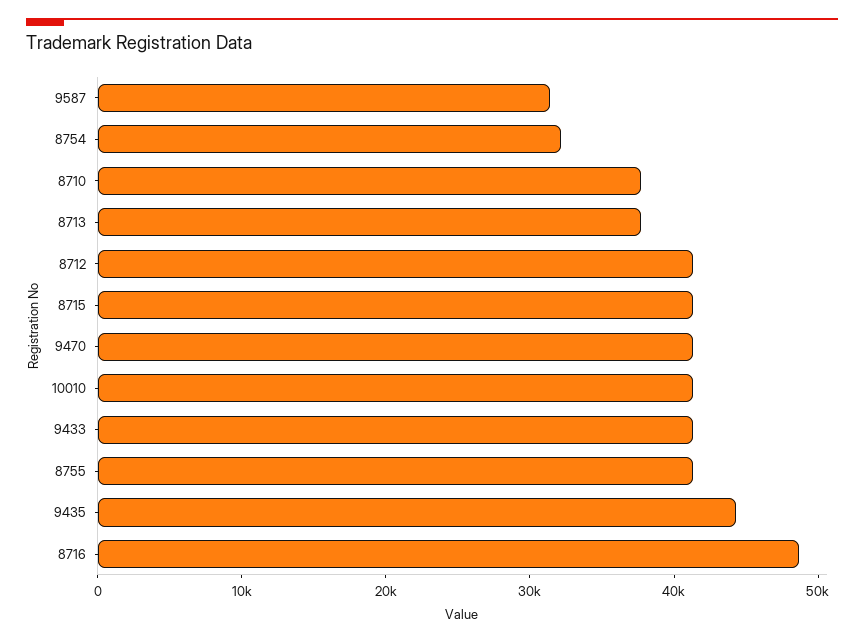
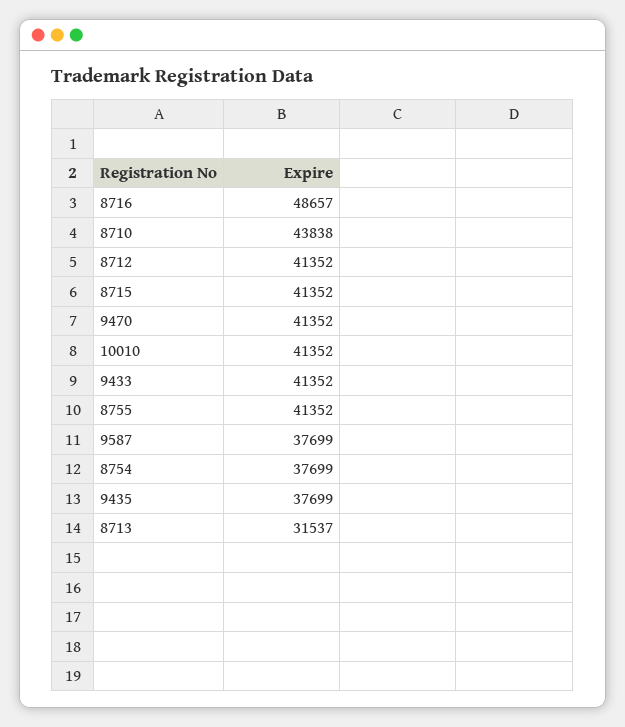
  {
-   "9587": 32000,
+   "9587": 37699,
-   "8754": 32000,
+   "8754": 37699,
-   "8710": 38000,
+   "8710": 43838,
-   "8713": 38000,
+   "8713": 31537,
    "8712": 41352,
    "8715": 41352,
    "9470": 41352,
    "10010": 41352,
    "9433": 41352,
    "8755": 41352,
-   "9435": 44000,
+   "9435": 37699,
    "8716": 48657
  }

